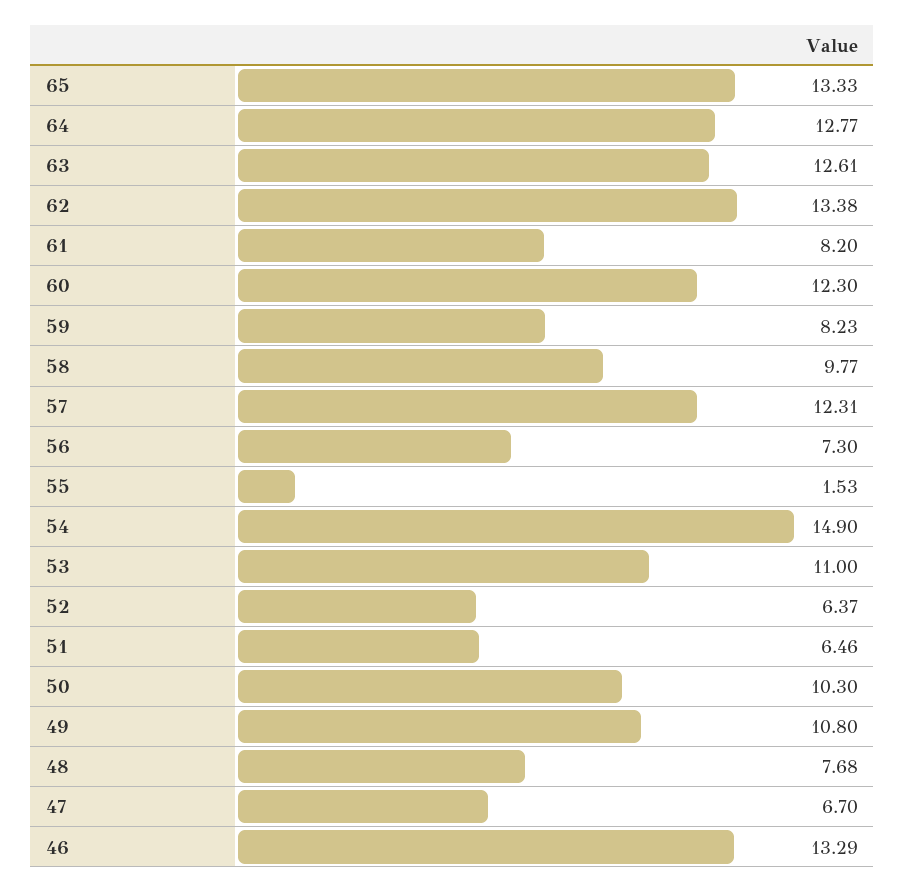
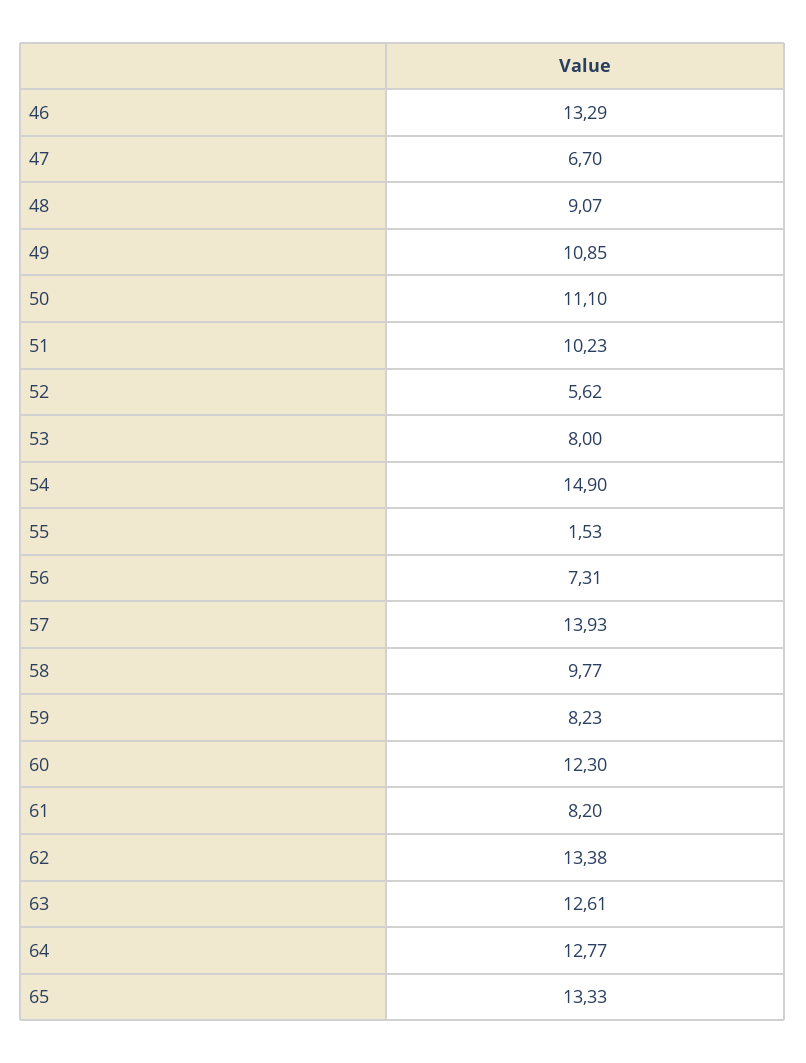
  {
    "65": 13.33,
    "64": 12.77,
    "63": 12.61,
    "62": 13.38,
    "61": 8.2,
    "60": 12.3,
    "59": 8.23,
    "58": 9.77,
-   "57": 12.31,
+   "57": 13.93,
-   "56": 7.3,
+   "56": 7.31,
    "55": 1.53,
    "54": 14.9,
-   "53": 11,
+   "53": 8,
-   "52": 6.37,
+   "52": 5.62,
-   "51": 6.46,
+   "51": 10.23,
-   "50": 10.3,
+   "50": 11.1,
-   "49": 10.8,
+   "49": 10.85,
-   "48": 7.68,
+   "48": 9.07,
    "47": 6.7,
    "46": 13.29
  }

